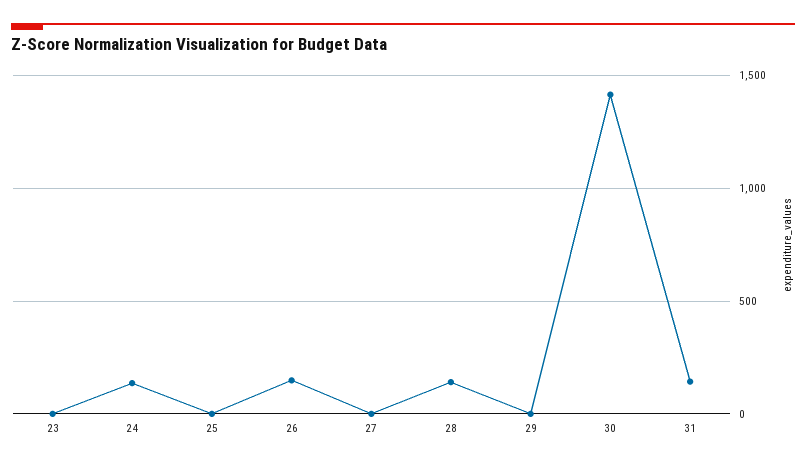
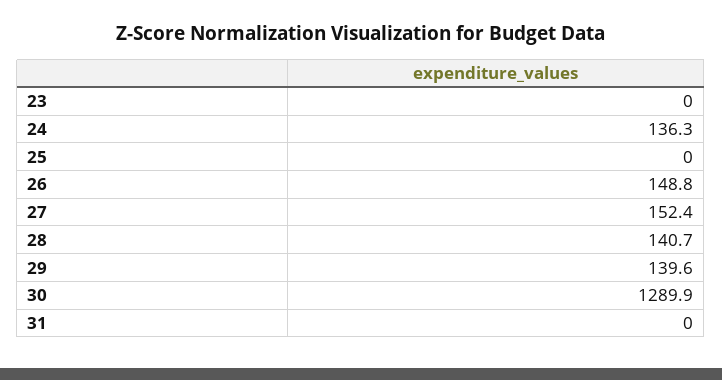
  {
    "23": 0,
    "24": 136.3,
    "25": 0,
    "26": 148.8,
-   "27": 0,
+   "27": 152.4,
    "28": 140.7,
-   "29": 0,
+   "29": 139.6,
-   "30": 1400,
+   "30": 1289.9,
-   "31": 150
+   "31": 0
  }

